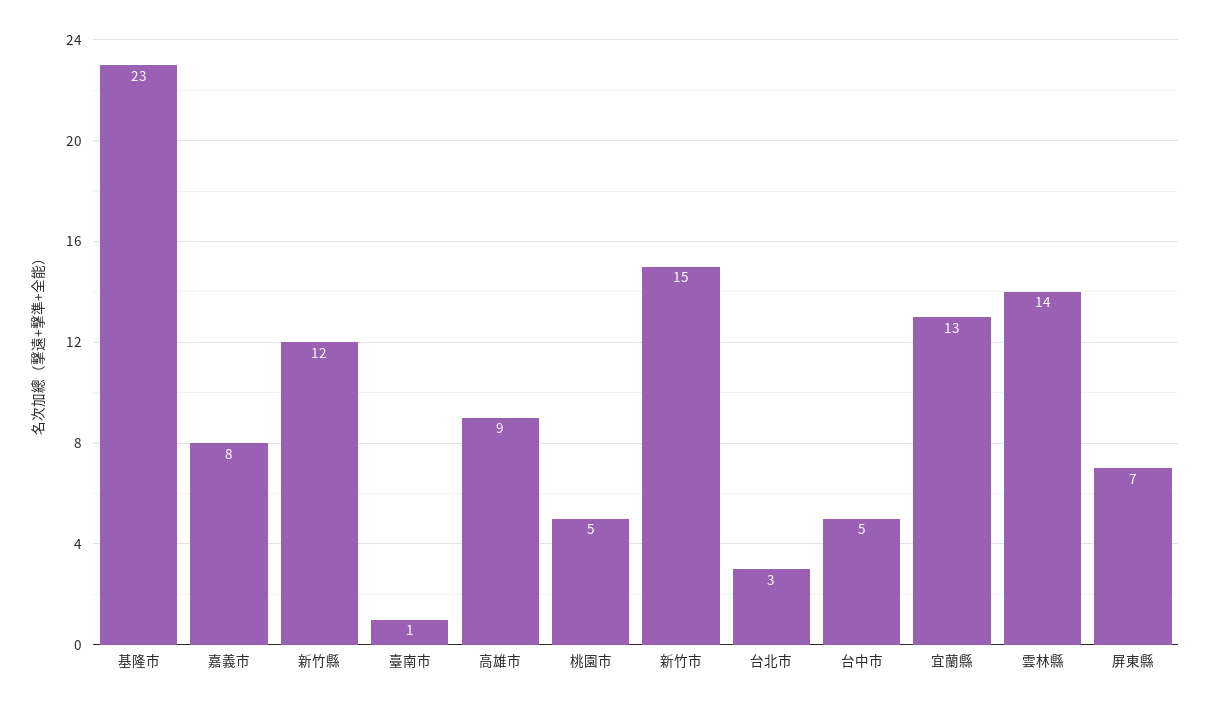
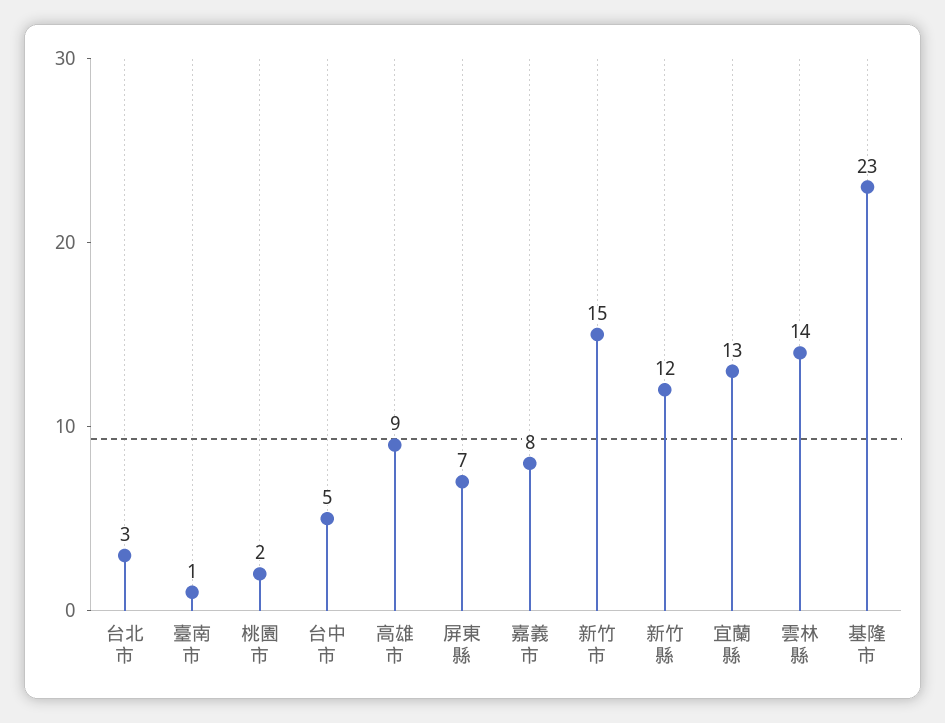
  {
    "基隆市": 23,
    "嘉義市": 8,
    "新竹縣": 12,
    "臺南市": 1,
    "高雄市": 9,
-   "桃園市": 5,
+   "桃園市": 2,
    "新竹市": 15,
    "台北市": 3,
    "台中市": 5,
    "宜蘭縣": 13,
    "雲林縣": 14,
    "屏東縣": 7
  }

